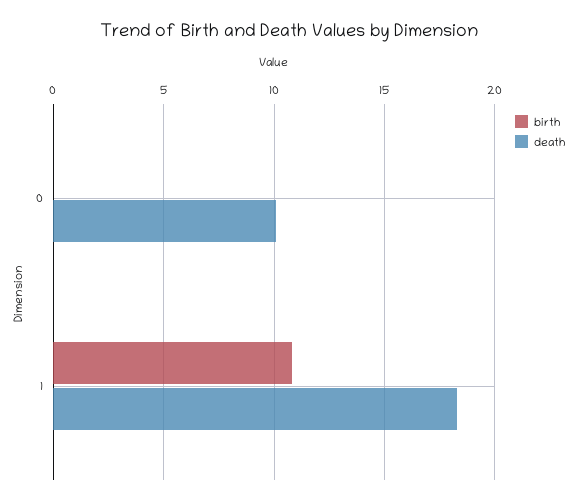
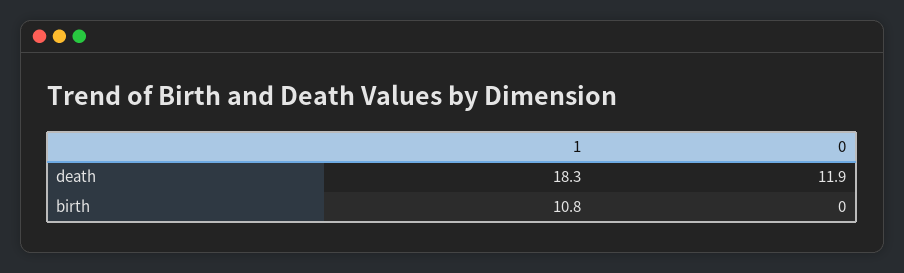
  {
    "birth": {
      "0": 0,
      "1": 10.8
    },
    "death": {
-     "0": 10,
+     "0": 11.9,
      "1": 18.3
    }
  }

